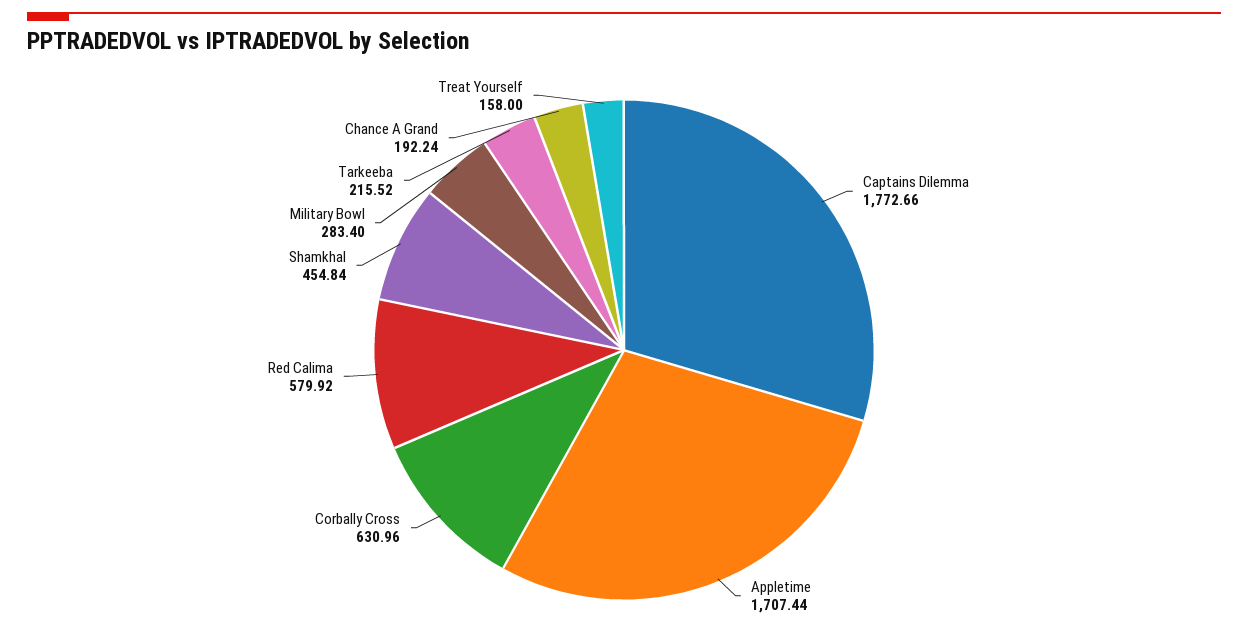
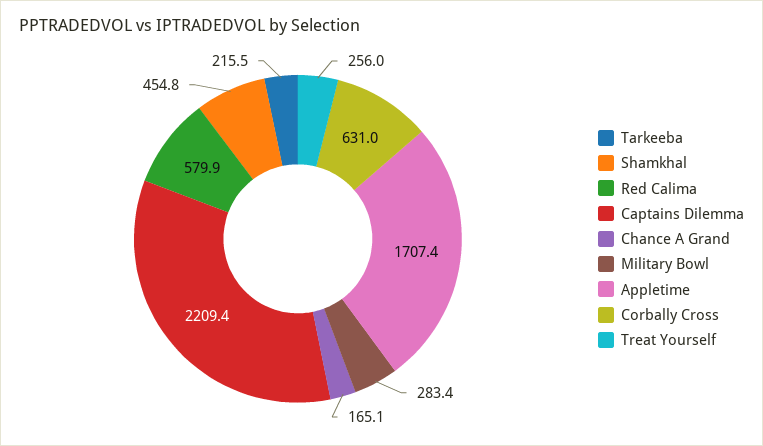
  {
-   "Captains Dilemma": 1772.66,
+   "Captains Dilemma": 2209.4,
    "Appletime": 1707.44,
    "Corbally Cross": 630.96,
    "Red Calima": 579.92,
    "Shamkhal": 454.84,
    "Military Bowl": 283.4,
    "Tarkeeba": 215.52,
-   "Chance A Grand": 192.24,
+   "Chance A Grand": 165.1,
-   "Treat Yourself": 158
+   "Treat Yourself": 256
  }

